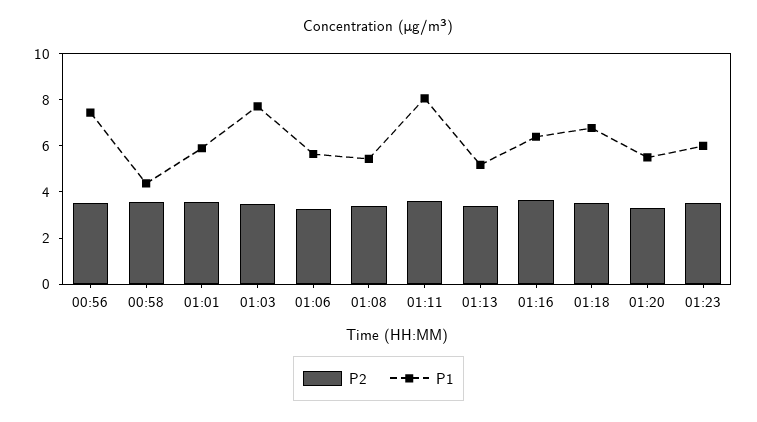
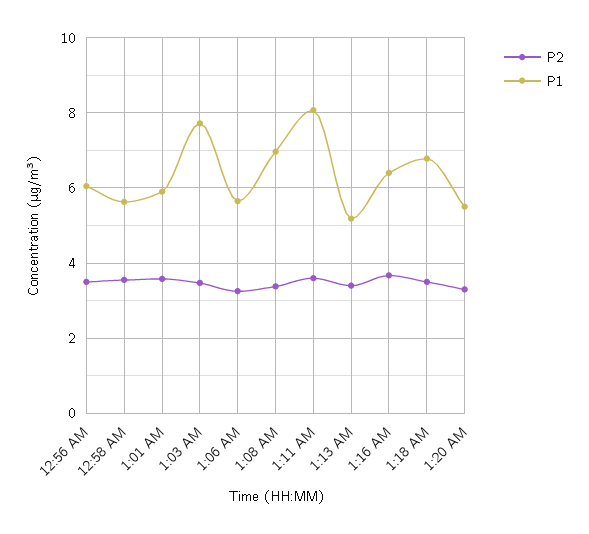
  {
    "P2": {
      "00:56": 3.6,
      "00:58": 3.6,
      "01:01": 3.6,
      "01:03": 3.4,
      "01:06": 3.2,
      "01:08": 3.4,
      "01:11": 3.6,
      "01:13": 3.4,
      "01:16": 3.6,
      "01:18": 3.6,
-     "01:20": 3.4,
+     "01:20": 3.4
-     "01:23": 3.5
    },
    "P1": {
-     "00:56": 7.5,
+     "00:56": 6,
-     "00:58": 4.5,
+     "00:58": 5.6,
      "01:01": 6,
      "01:03": 7.8,
      "01:06": 5.6,
-     "01:08": 5.5,
+     "01:08": 7,
      "01:11": 8,
      "01:13": 5.2,
      "01:16": 6.4,
      "01:18": 6.8,
-     "01:20": 5.6,
+     "01:20": 5.6
-     "01:23": 6
    }
  }

